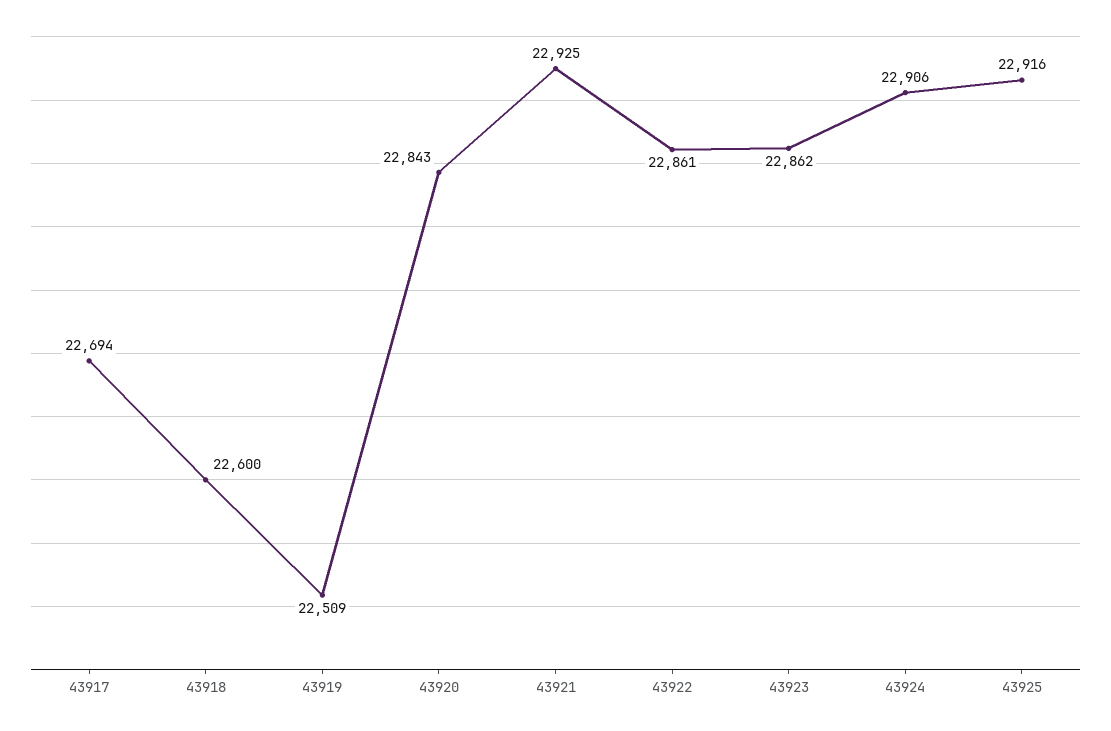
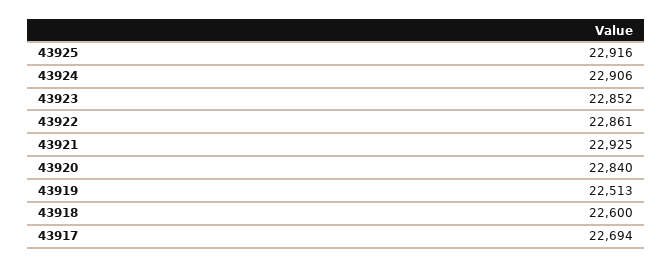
  {
    "43917": 22694,
    "43918": 22600,
-   "43919": 22509,
+   "43919": 22513,
-   "43920": 22843,
+   "43920": 22840,
    "43921": 22925,
    "43922": 22861,
-   "43923": 22862,
+   "43923": 22852,
    "43924": 22906,
    "43925": 22916
  }

